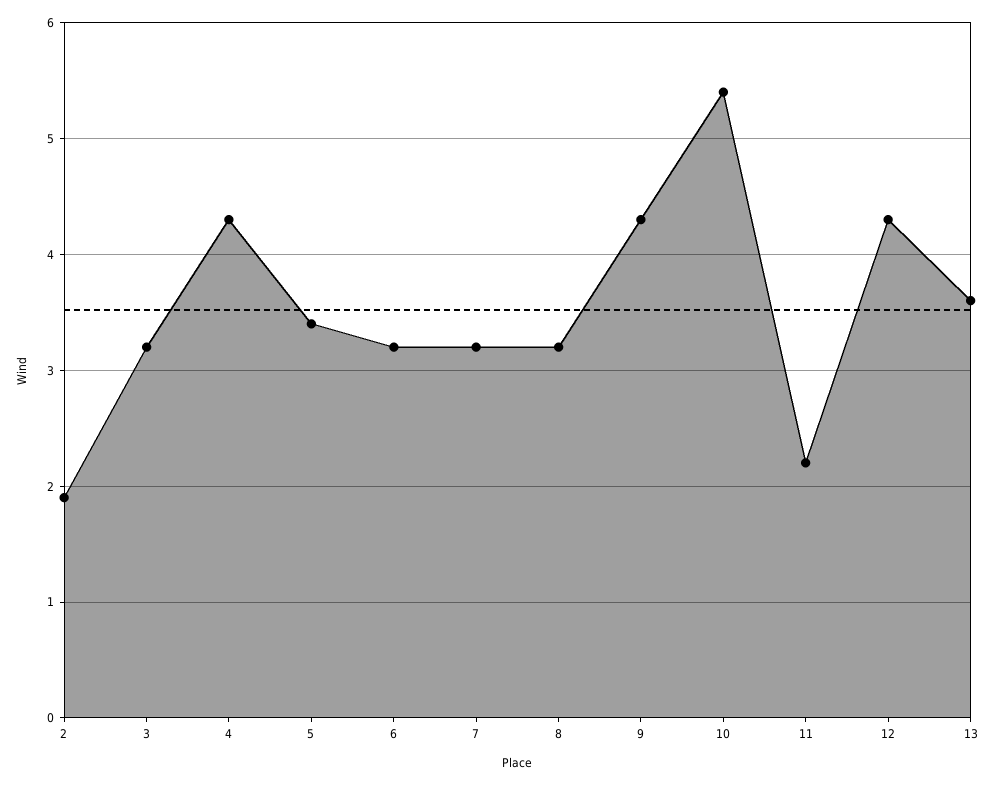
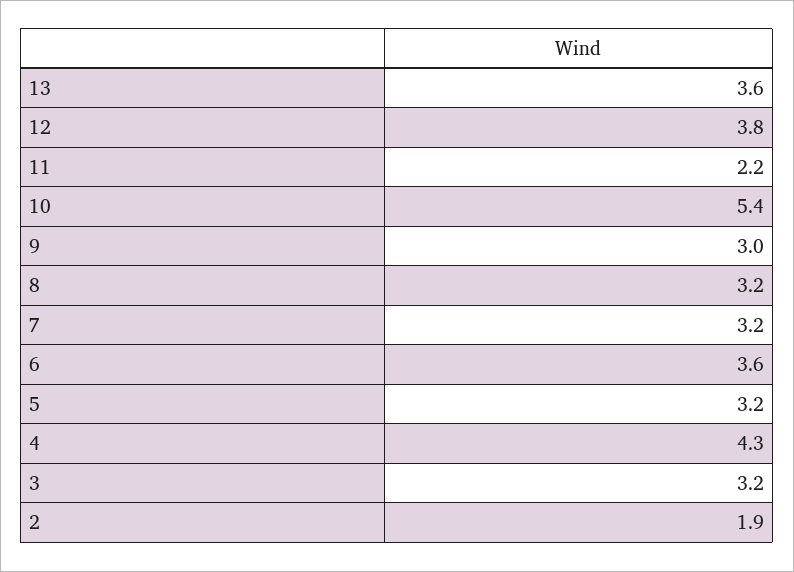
  {
    "2": 1.9,
    "3": 3.2,
    "4": 4.3,
-   "5": 3.4,
+   "5": 3.2,
-   "6": 3.2,
+   "6": 3.6,
    "7": 3.2,
    "8": 3.2,
-   "9": 4.3,
+   "9": 3,
    "10": 5.4,
    "11": 2.2,
-   "12": 4.3,
+   "12": 3.8,
    "13": 3.6
  }

